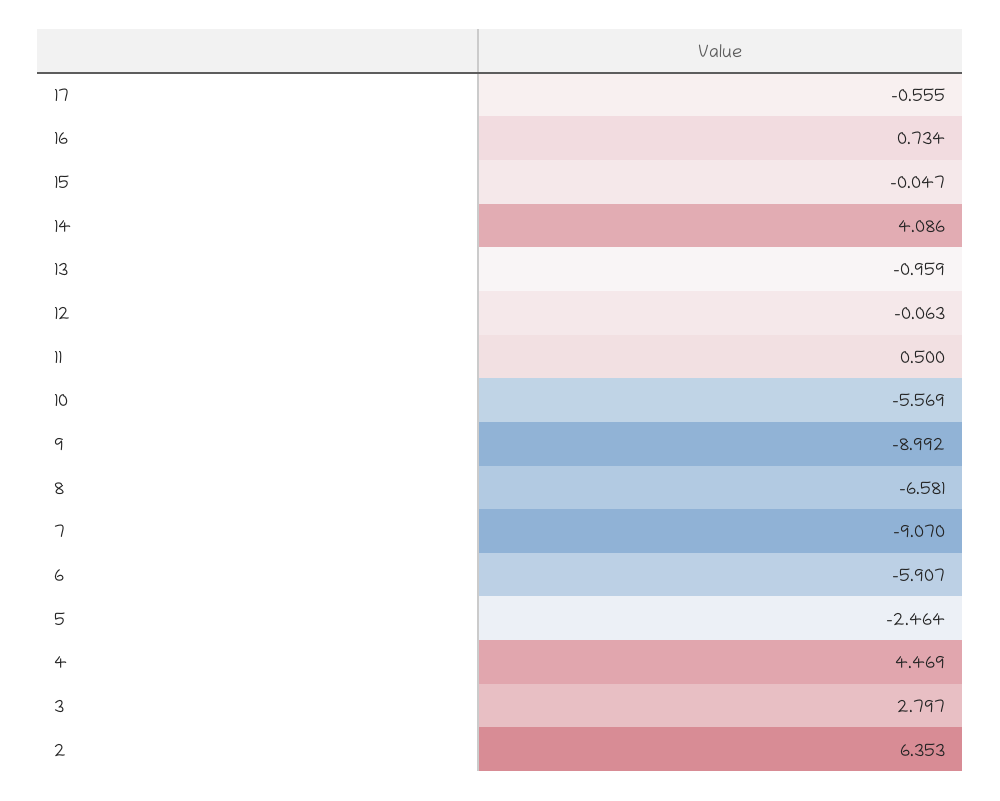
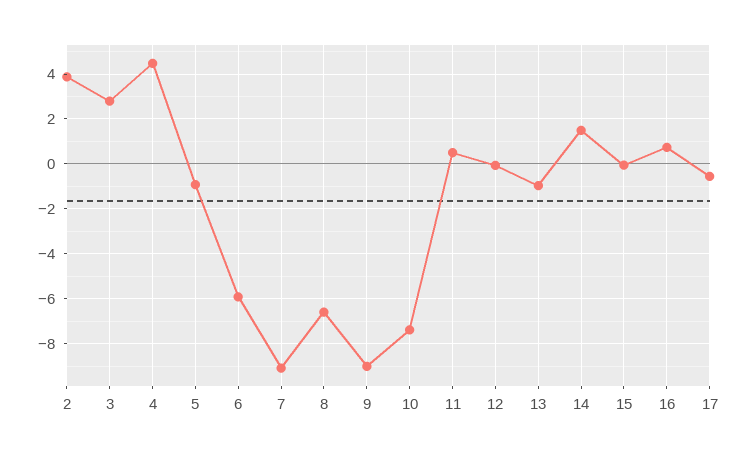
  {
    "17": -0.555,
    "16": 0.734,
    "15": -0.047,
-   "14": 4.086,
+   "14": 1.5,
    "13": -0.959,
    "12": -0.063,
    "11": 0.5,
-   "10": -5.569,
+   "10": -7.5,
    "9": -8.992,
    "8": -6.581,
    "7": -9.07,
    "6": -5.907,
-   "5": -2.464,
+   "5": -1,
    "4": 4.469,
    "3": 2.797,
-   "2": 6.353
+   "2": 4
  }

